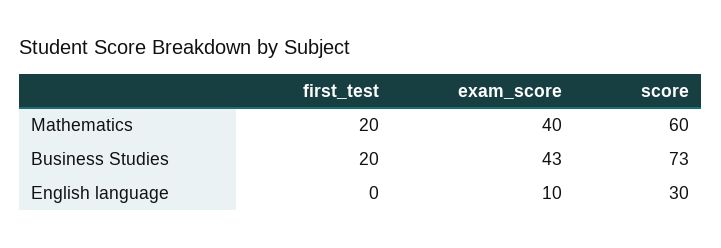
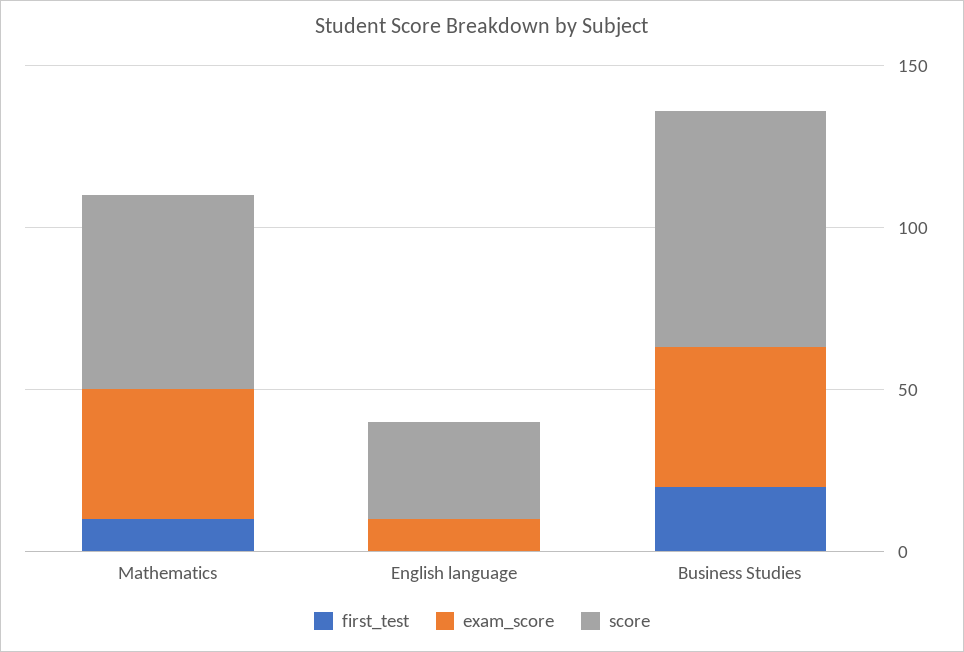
  {
    "first_test": {
-     "Mathematics": 20,
+     "Mathematics": 10,
      "Business Studies": 20,
      "English language": 0
    },
    "exam_score": {
      "Mathematics": 40,
      "Business Studies": 43,
      "English language": 10
    },
    "score": {
      "Mathematics": 60,
      "Business Studies": 73,
      "English language": 30
    }
  }

